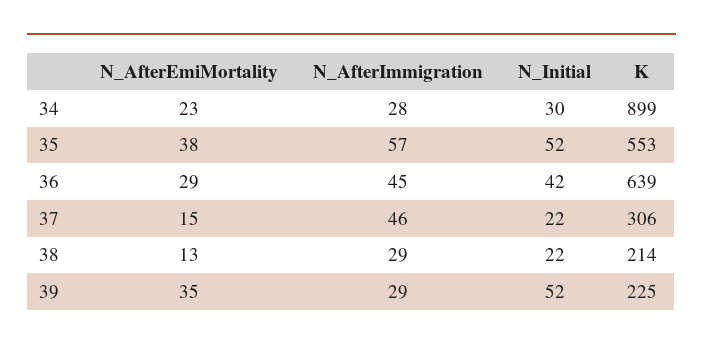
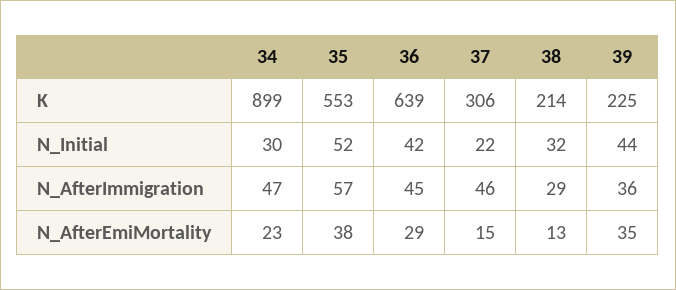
  {
    "N_AfterEmiMortality": {
      "34": 23,
      "35": 38,
      "36": 29,
      "37": 15,
      "38": 13,
      "39": 35
    },
    "N_AfterImmigration": {
-     "34": 28,
+     "34": 47,
      "35": 57,
      "36": 45,
      "37": 46,
      "38": 29,
-     "39": 29
+     "39": 36
    },
    "N_Initial": {
      "34": 30,
      "35": 52,
      "36": 42,
      "37": 22,
-     "38": 22,
+     "38": 32,
-     "39": 52
+     "39": 44
    },
    "K": {
      "34": 899,
      "35": 553,
      "36": 639,
      "37": 306,
      "38": 214,
      "39": 225
    }
  }

